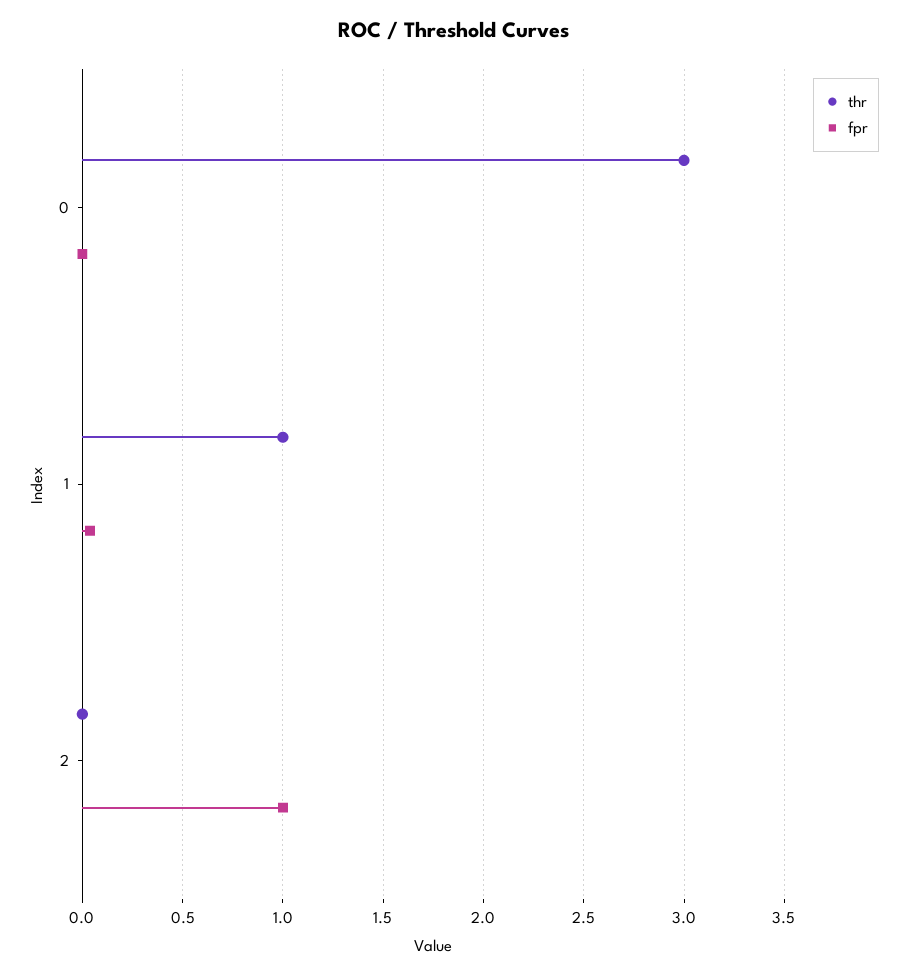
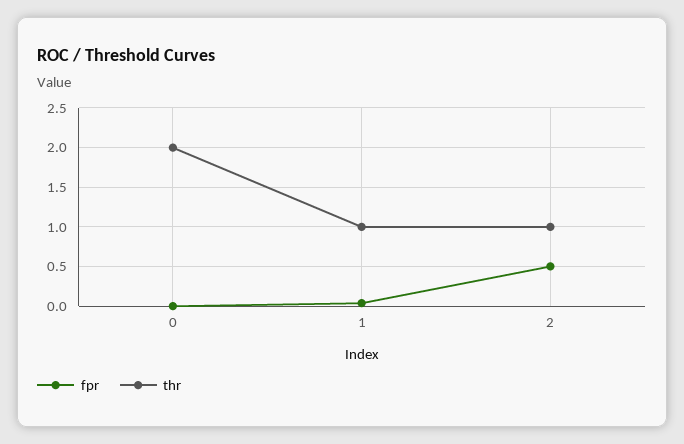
  {
    "thr": {
-     "0": 3,
+     "0": 2,
      "1": 1,
-     "2": 0
+     "2": 1
    },
    "fpr": {
      "0": 0,
      "1": 0.05,
-     "2": 1
+     "2": 0.5
    }
  }

